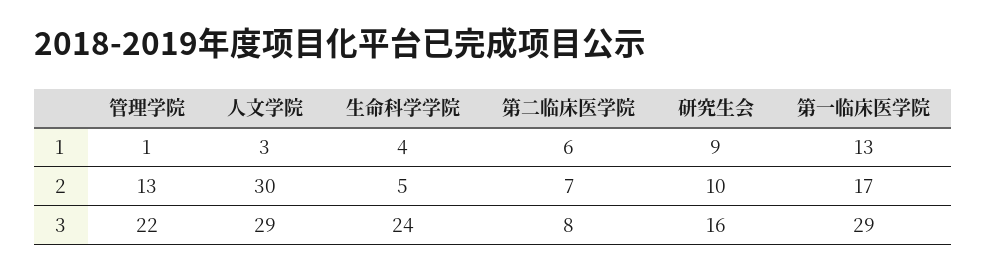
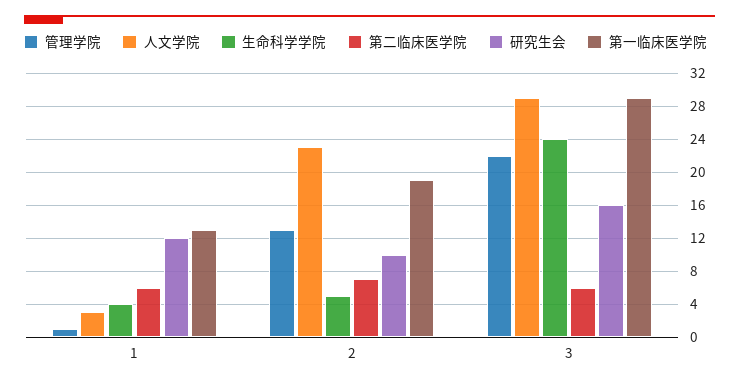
  {
    "管理学院": {
      "1": 1,
      "2": 13,
      "3": 22
    },
    "人文学院": {
      "1": 3,
-     "2": 30,
+     "2": 23,
      "3": 29
    },
    "生命科学学院": {
      "1": 4,
      "2": 5,
      "3": 24
    },
    "第二临床医学院": {
      "1": 6,
      "2": 7,
-     "3": 8
+     "3": 6
    },
    "研究生会": {
-     "1": 9,
+     "1": 12,
      "2": 10,
      "3": 16
    },
    "第一临床医学院": {
      "1": 13,
-     "2": 17,
+     "2": 19,
      "3": 29
    }
  }

